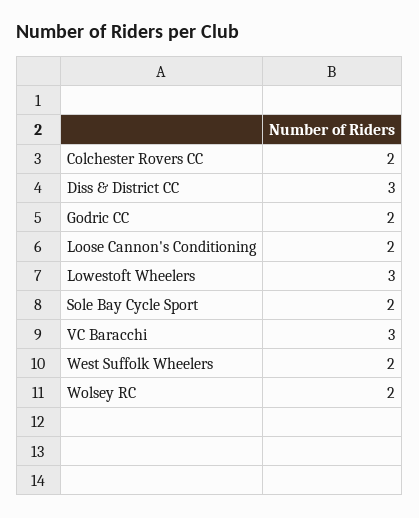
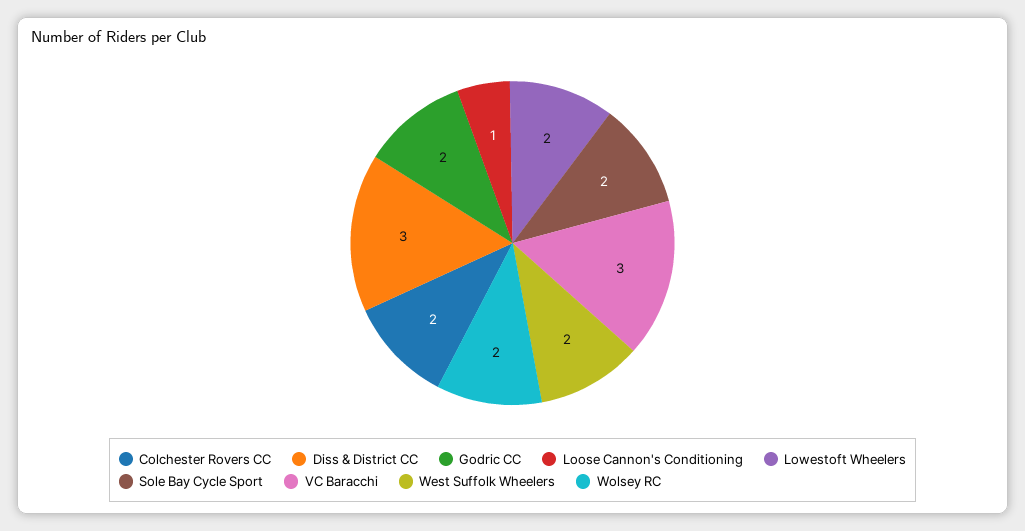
  {
    "Colchester Rovers CC": 2,
    "Diss & District CC": 3,
    "Godric CC": 2,
-   "Loose Cannon's Conditioning": 2,
+   "Loose Cannon's Conditioning": 1,
-   "Lowestoft Wheelers": 3,
+   "Lowestoft Wheelers": 2,
    "Sole Bay Cycle Sport": 2,
    "VC Baracchi": 3,
    "West Suffolk Wheelers": 2,
    "Wolsey RC": 2
  }

